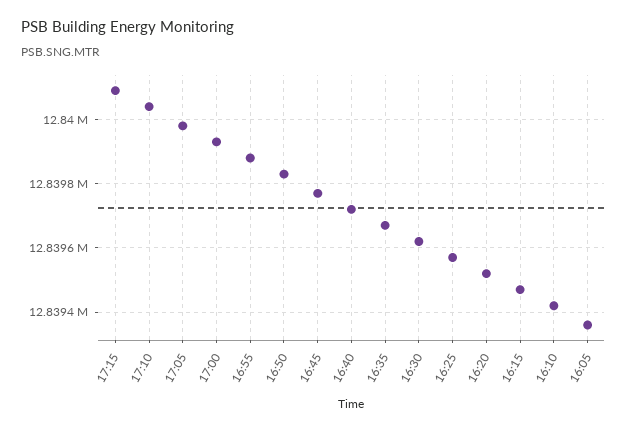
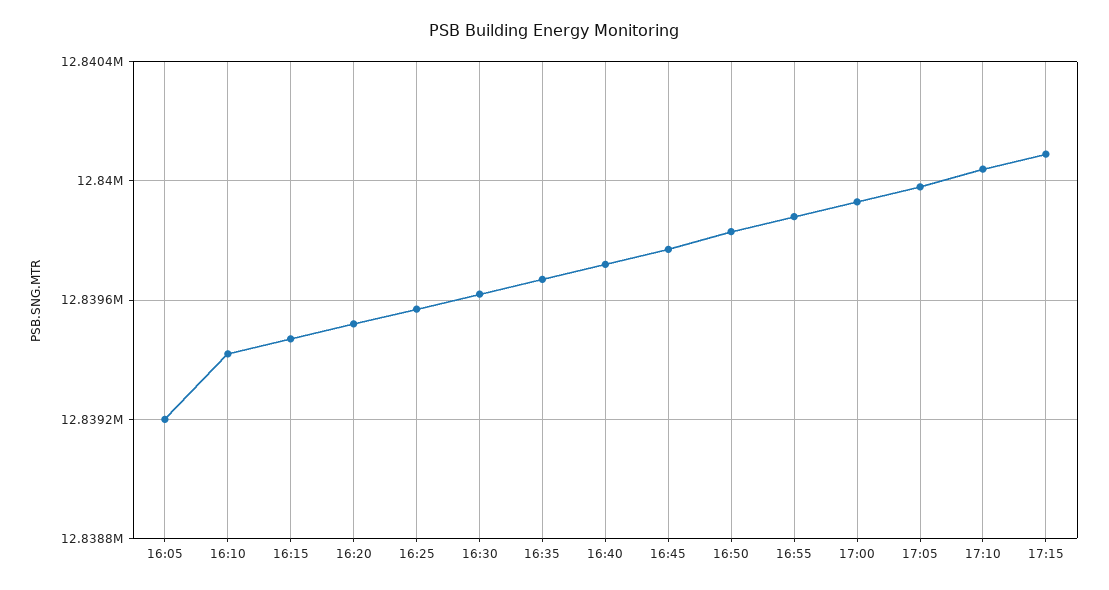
  {
    "17:15": 12840100,
    "17:10": 12840040,
    "17:05": 12839980,
    "17:00": 12839940,
    "16:55": 12839880,
    "16:50": 12839840,
    "16:45": 12839780,
    "16:40": 12839720,
    "16:35": 12839680,
    "16:30": 12839620,
    "16:25": 12839580,
    "16:20": 12839520,
    "16:15": 12839480,
    "16:10": 12839420,
-   "16:05": 12839360
+   "16:05": 12839200
  }

